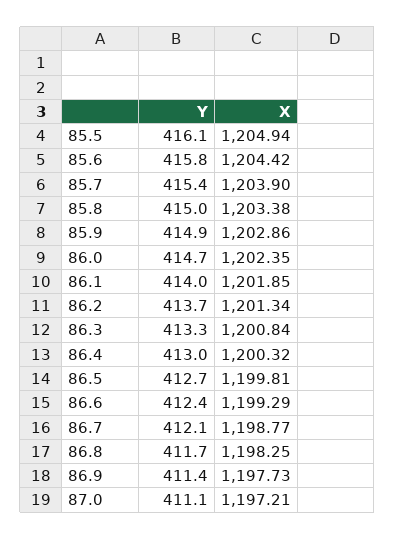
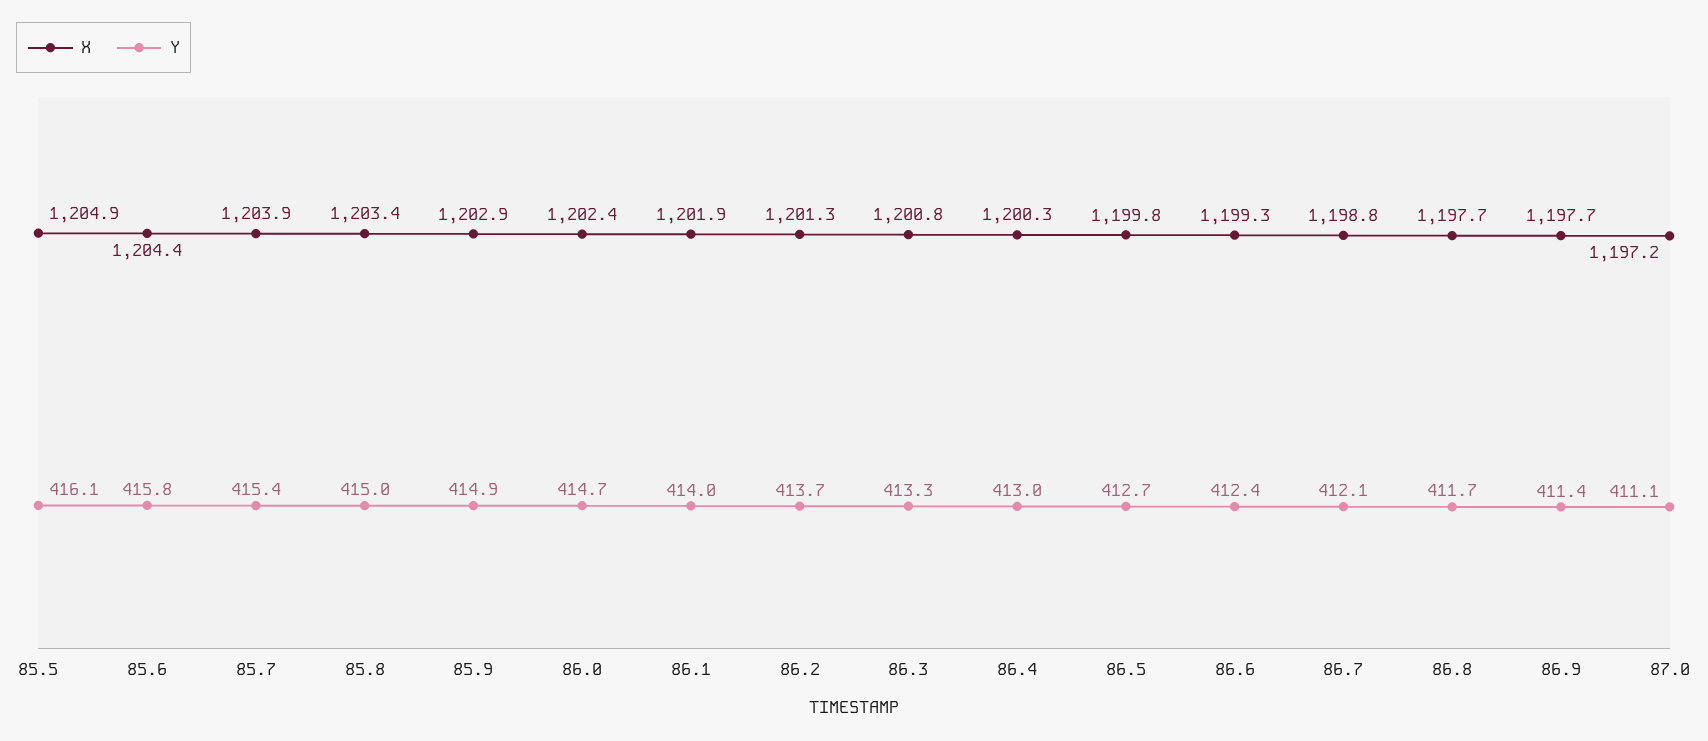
  {
    "Y": {
      "85.5": 416.1,
      "85.6": 415.8,
      "85.7": 415.4,
      "85.8": 415,
      "85.9": 414.9,
      "86.0": 414.7,
      "86.1": 414,
      "86.2": 413.7,
      "86.3": 413.3,
      "86.4": 413,
      "86.5": 412.7,
      "86.6": 412.4,
      "86.7": 412.1,
      "86.8": 411.7,
      "86.9": 411.4,
      "87.0": 411.1
    },
    "X": {
      "85.5": 1204.94,
      "85.6": 1204.42,
      "85.7": 1203.9,
      "85.8": 1203.38,
      "85.9": 1202.86,
      "86.0": 1202.35,
      "86.1": 1201.85,
      "86.2": 1201.34,
      "86.3": 1200.84,
      "86.4": 1200.32,
      "86.5": 1199.81,
      "86.6": 1199.29,
      "86.7": 1198.77,
-     "86.8": 1198.25,
+     "86.8": 1197.7,
      "86.9": 1197.73,
      "87.0": 1197.21
    }
  }

